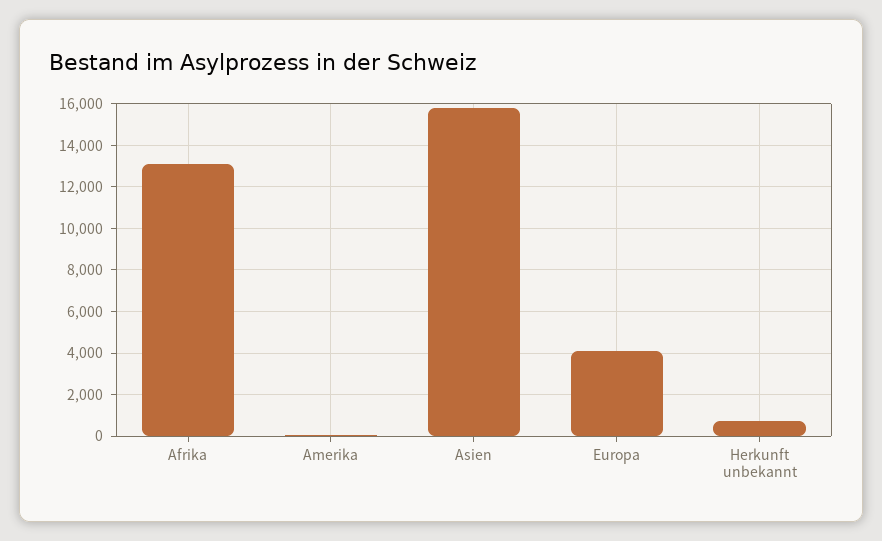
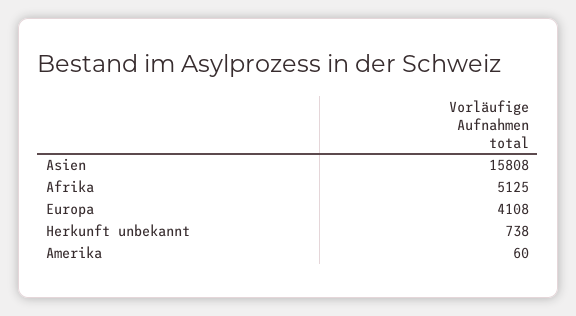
  {
-   "Afrika": 13000,
+   "Afrika": 5125,
    "Amerika": 60,
    "Asien": 15808,
    "Europa": 4108,
    "Herkunft unbekannt": 738
  }

